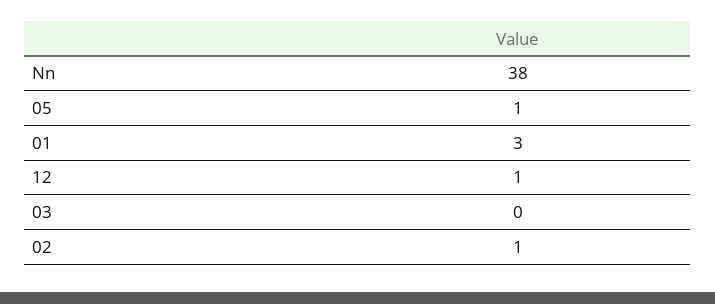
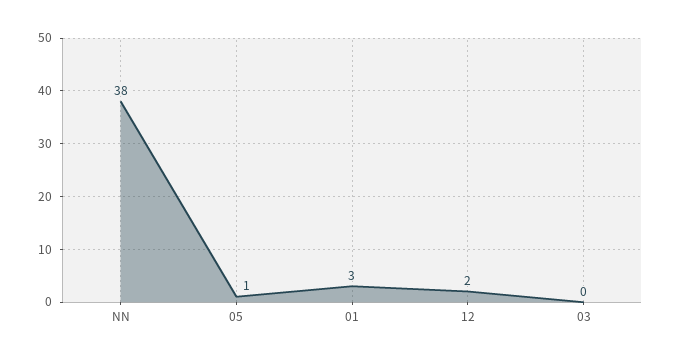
  {
    "Nn": 38,
    "05": 1,
    "01": 3,
-   "12": 1,
+   "12": 2,
-   "03": 0,
+   "03": 0
-   "02": 1
  }

